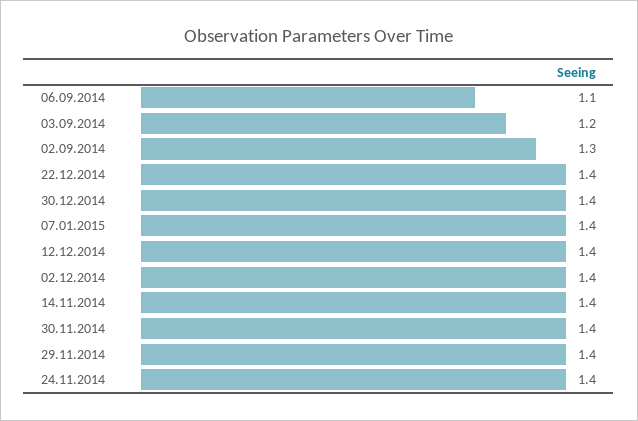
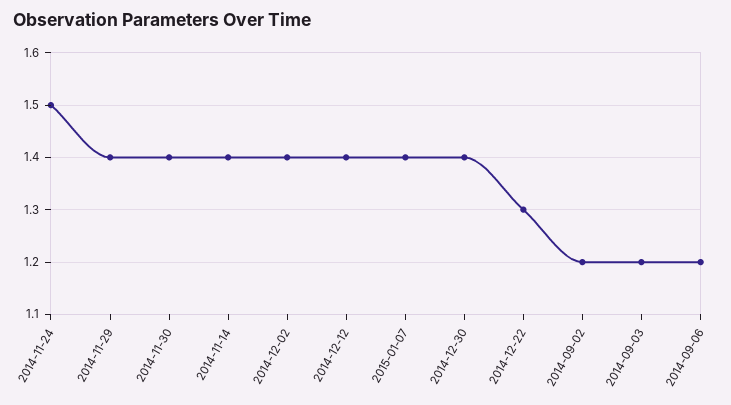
  {
-   "06.09.2014": 1.1,
+   "06.09.2014": 1.2,
    "03.09.2014": 1.2,
-   "02.09.2014": 1.3,
+   "02.09.2014": 1.2,
-   "22.12.2014": 1.4,
+   "22.12.2014": 1.3,
    "30.12.2014": 1.4,
    "07.01.2015": 1.4,
    "12.12.2014": 1.4,
    "02.12.2014": 1.4,
    "14.11.2014": 1.4,
    "30.11.2014": 1.4,
    "29.11.2014": 1.4,
-   "24.11.2014": 1.4
+   "24.11.2014": 1.5
  }

